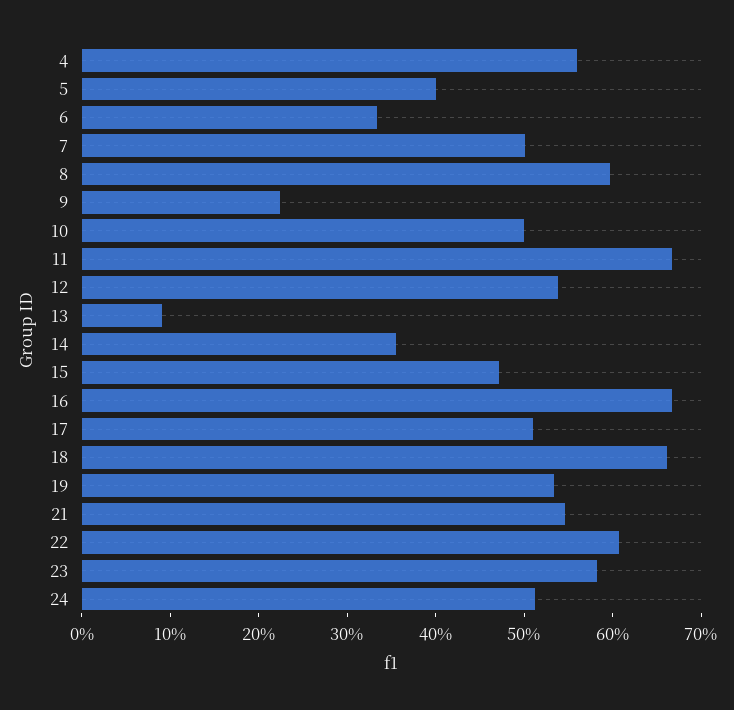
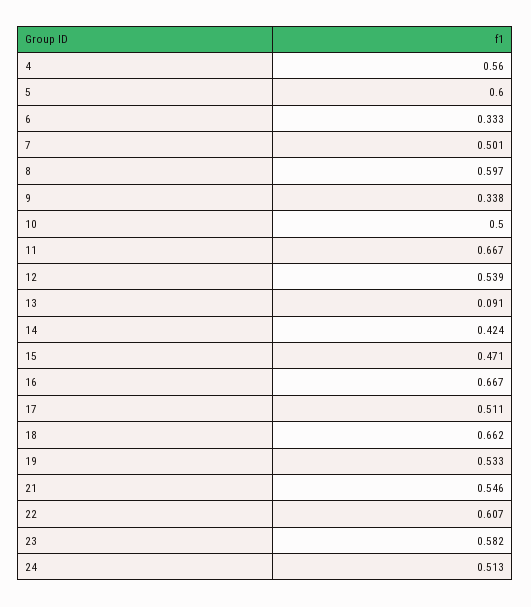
  {
    "4": 0.56,
-   "5": 0.4,
+   "5": 0.6,
    "6": 0.333,
    "7": 0.501,
    "8": 0.597,
-   "9": 0.22,
+   "9": 0.338,
    "10": 0.5,
    "11": 0.667,
    "12": 0.539,
    "13": 0.091,
-   "14": 0.36,
+   "14": 0.424,
    "15": 0.471,
    "16": 0.667,
    "17": 0.511,
    "18": 0.662,
    "19": 0.533,
    "21": 0.546,
    "22": 0.607,
    "23": 0.582,
    "24": 0.513
  }

